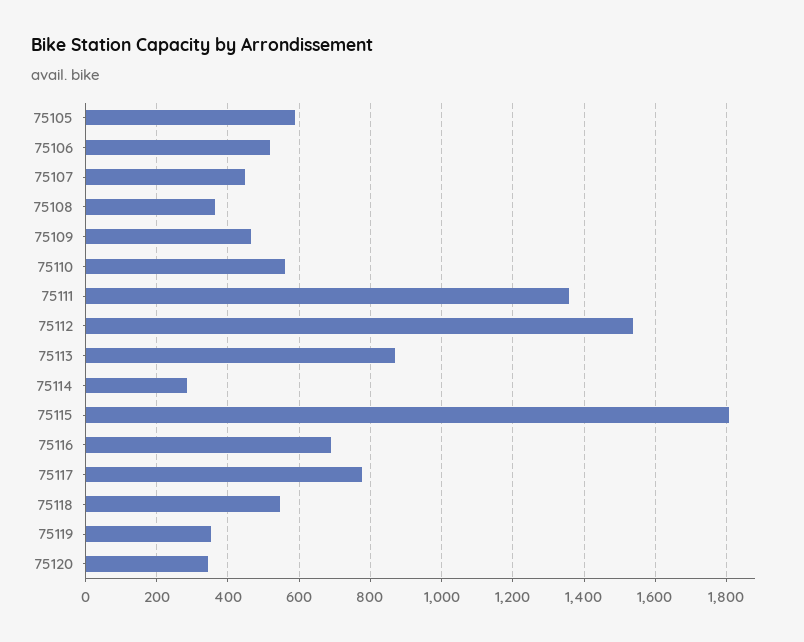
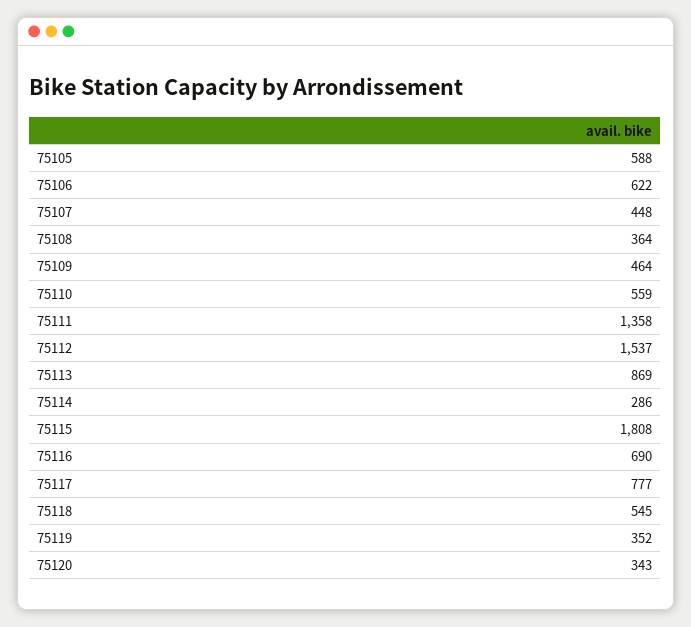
  {
    "75105": 588,
-   "75106": 520,
+   "75106": 622,
    "75107": 448,
    "75108": 364,
    "75109": 464,
    "75110": 559,
    "75111": 1358,
    "75112": 1537,
    "75113": 869,
    "75114": 286,
    "75115": 1808,
    "75116": 690,
    "75117": 777,
    "75118": 545,
    "75119": 352,
    "75120": 343
  }

